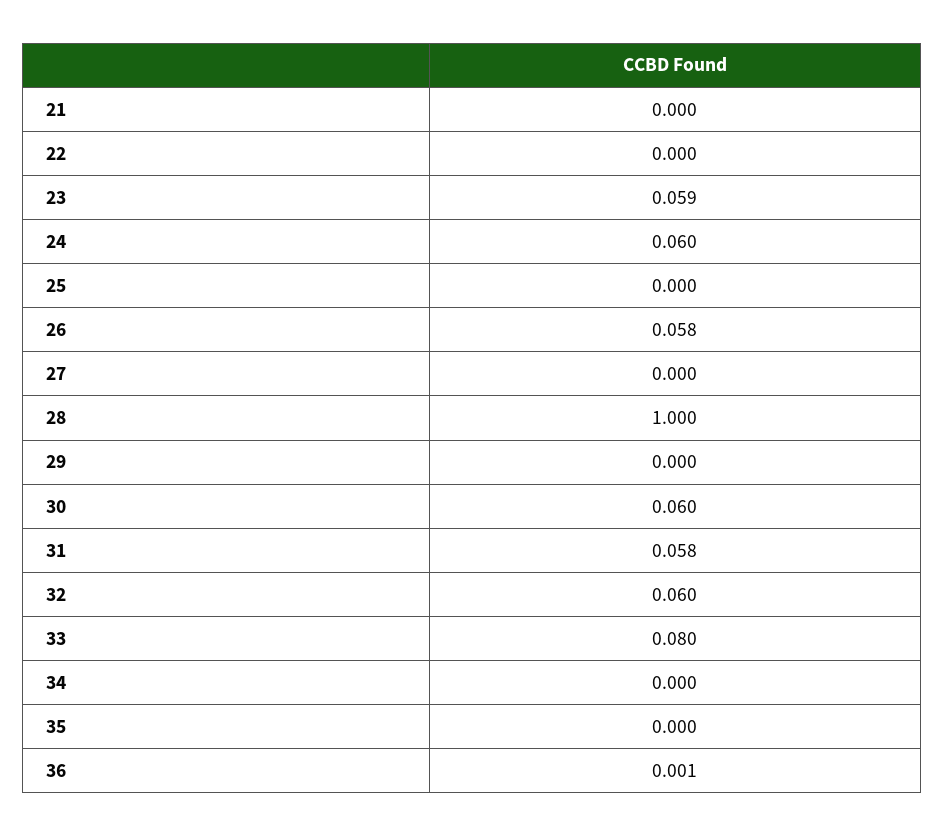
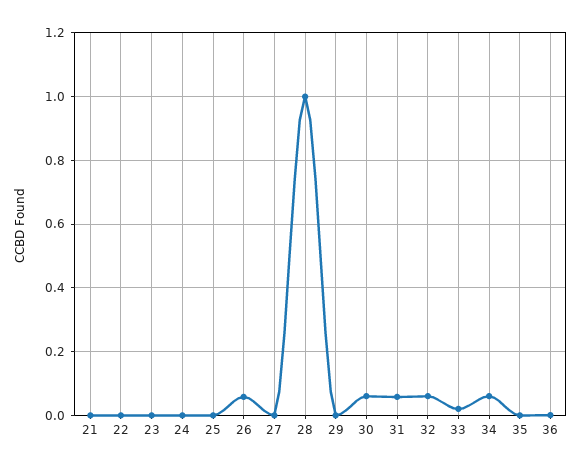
  {
    "21": 0,
    "22": 0,
-   "23": 0.059,
+   "23": 0,
-   "24": 0.06,
+   "24": 0,
    "25": 0,
    "26": 0.058,
    "27": 0,
    "28": 1,
    "29": 0,
    "30": 0.06,
    "31": 0.058,
    "32": 0.06,
-   "33": 0.08,
+   "33": 0.02,
-   "34": 0,
+   "34": 0.06,
    "35": 0,
    "36": 0.001
  }

